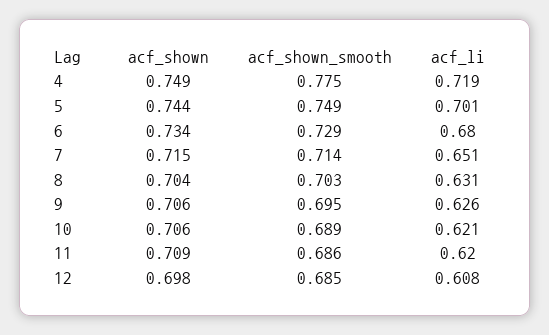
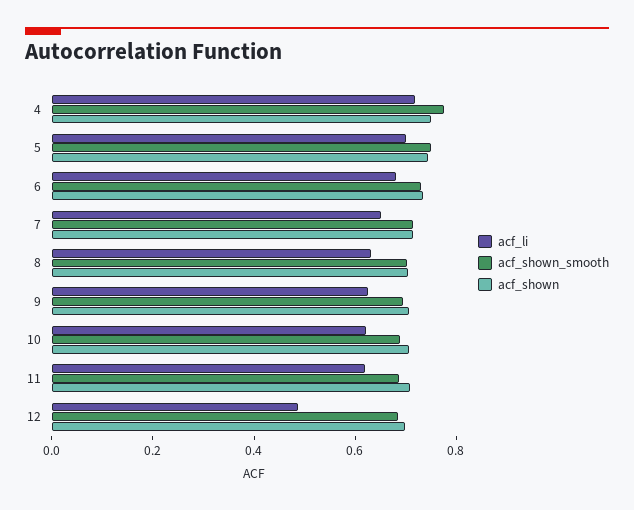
  {
    "acf_shown": {
      "4": 0.749,
      "5": 0.744,
      "6": 0.734,
      "7": 0.715,
      "8": 0.704,
      "9": 0.706,
      "10": 0.706,
      "11": 0.709,
      "12": 0.698
    },
    "acf_shown_smooth": {
      "4": 0.775,
      "5": 0.749,
      "6": 0.729,
      "7": 0.714,
      "8": 0.703,
      "9": 0.695,
      "10": 0.689,
      "11": 0.686,
      "12": 0.685
    },
    "acf_li": {
      "4": 0.719,
      "5": 0.701,
      "6": 0.68,
      "7": 0.651,
      "8": 0.631,
      "9": 0.626,
      "10": 0.621,
      "11": 0.62,
-     "12": 0.608
+     "12": 0.5
    }
  }

